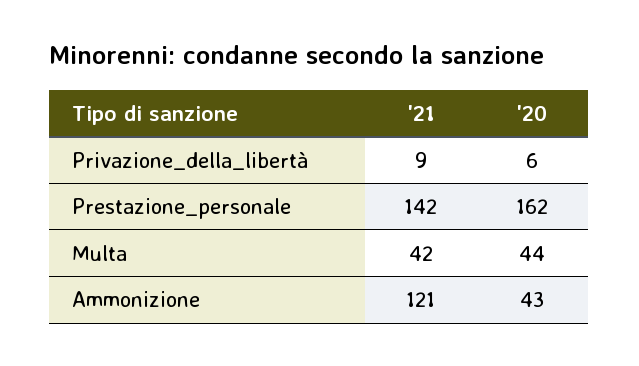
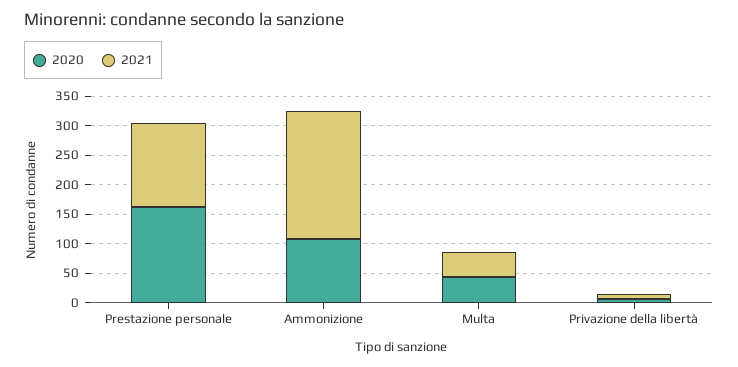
  {
    "'21": {
      "Privazione_della_libertà": 9,
      "Prestazione_personale": 142,
      "Multa": 42,
-     "Ammonizione": 121
+     "Ammonizione": 225
    },
    "'20": {
      "Privazione_della_libertà": 6,
      "Prestazione_personale": 162,
      "Multa": 44,
-     "Ammonizione": 43
+     "Ammonizione": 100
    }
  }

